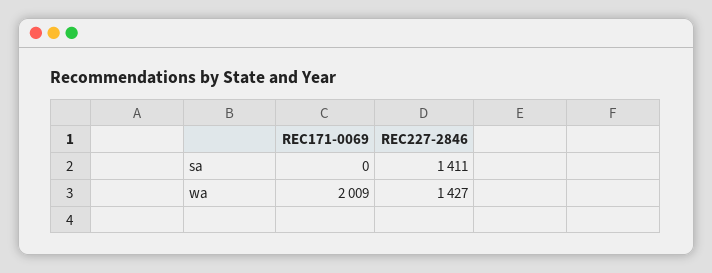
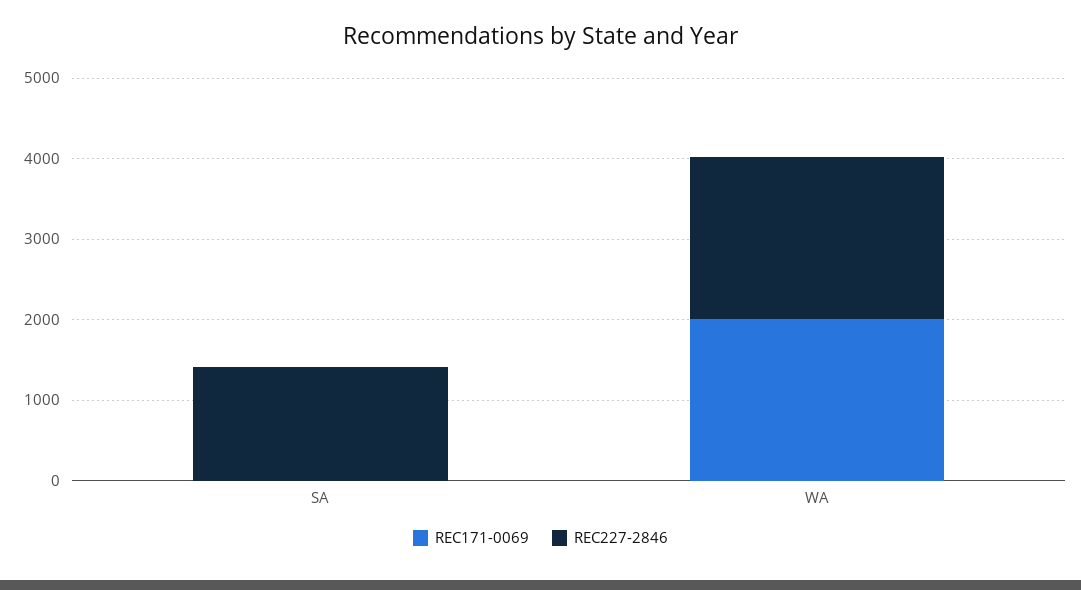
  {
    "REC171-0069": {
      "sa": 0,
      "wa": 2009
    },
    "REC227-2846": {
      "sa": 1411,
-     "wa": 1427
+     "wa": 2000
    }
  }

